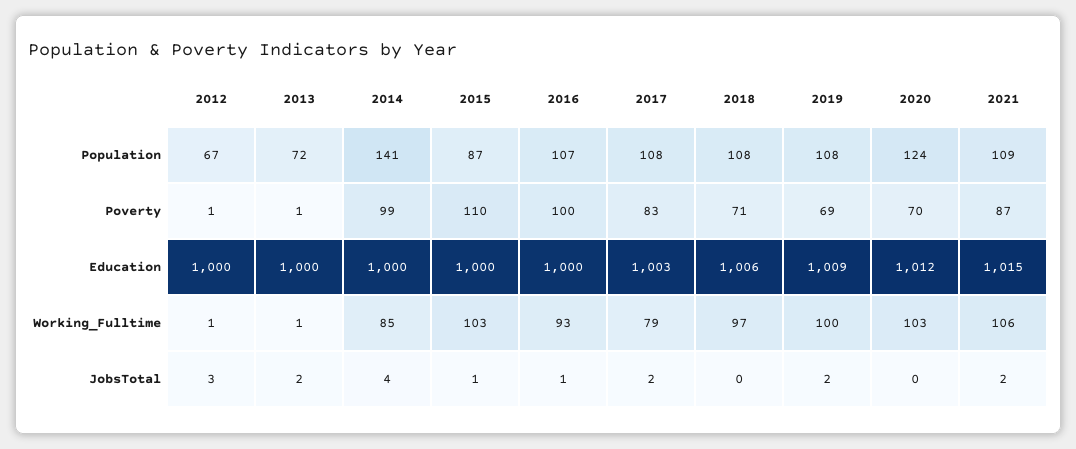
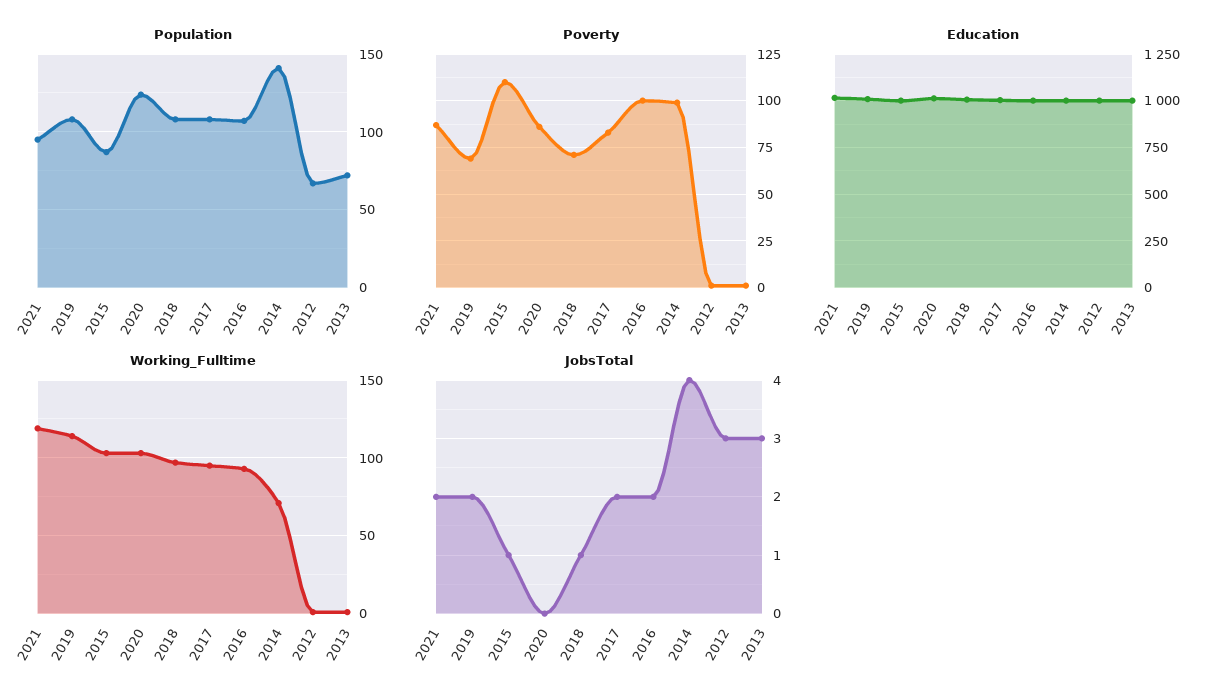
  {
    "Population": {
      "2012": 67,
      "2013": 72,
      "2014": 141,
      "2015": 87,
      "2016": 107,
      "2017": 108,
      "2018": 108,
      "2019": 108,
      "2020": 124,
-     "2021": 109
+     "2021": 95
    },
    "Poverty": {
      "2012": 1,
      "2013": 1,
      "2014": 99,
      "2015": 110,
      "2016": 100,
      "2017": 83,
      "2018": 71,
      "2019": 69,
-     "2020": 70,
+     "2020": 85,
      "2021": 87
    },
    "Education": {
      "2012": 1000,
      "2013": 1000,
      "2014": 1000,
      "2015": 1000,
      "2016": 1000,
      "2017": 1003,
      "2018": 1006,
      "2019": 1009,
      "2020": 1012,
      "2021": 1015
    },
    "Working_Fulltime": {
      "2012": 1,
      "2013": 1,
-     "2014": 85,
+     "2014": 70,
      "2015": 103,
      "2016": 93,
-     "2017": 79,
+     "2017": 95,
      "2018": 97,
-     "2019": 100,
+     "2019": 115,
      "2020": 103,
-     "2021": 106
+     "2021": 120
    },
    "JobsTotal": {
      "2012": 3,
-     "2013": 2,
+     "2013": 3,
      "2014": 4,
      "2015": 1,
-     "2016": 1,
+     "2016": 2,
      "2017": 2,
-     "2018": 0,
+     "2018": 1,
      "2019": 2,
      "2020": 0,
      "2021": 2
    }
  }

